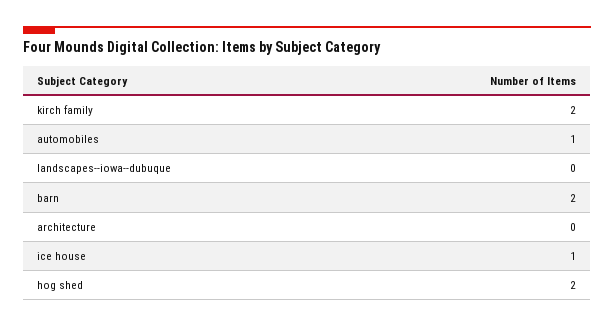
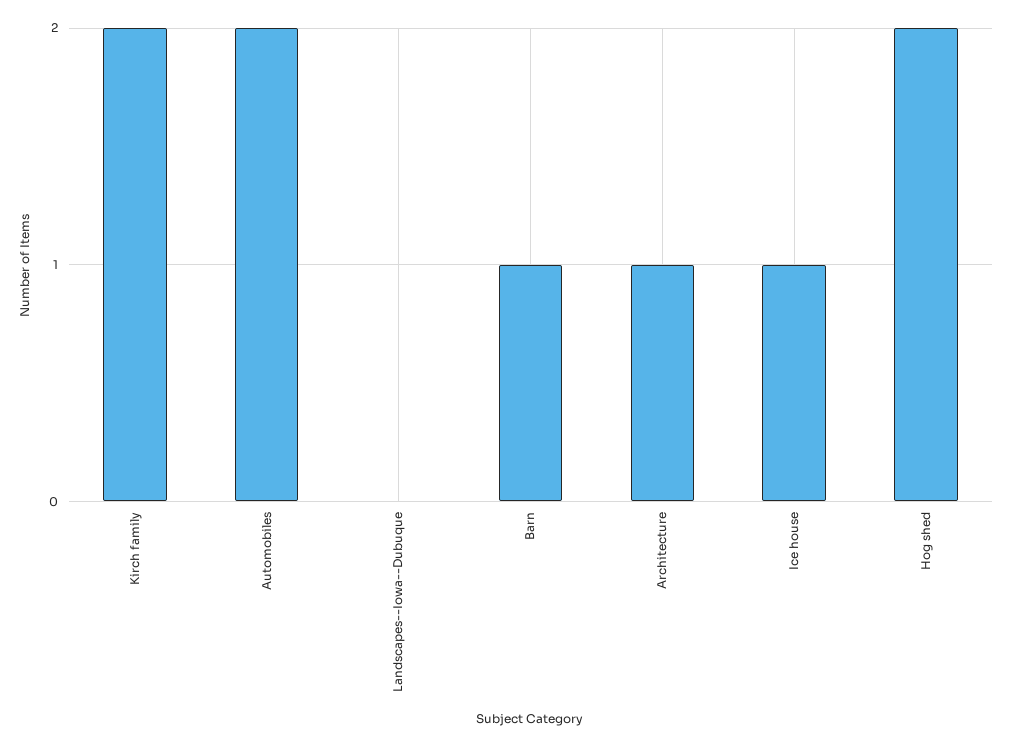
  {
    "kirch family": 2,
-   "automobiles": 1,
+   "automobiles": 2,
    "landscapes--iowa--dubuque": 0,
-   "barn": 2,
+   "barn": 1,
-   "architecture": 0,
+   "architecture": 1,
    "ice house": 1,
    "hog shed": 2
  }

